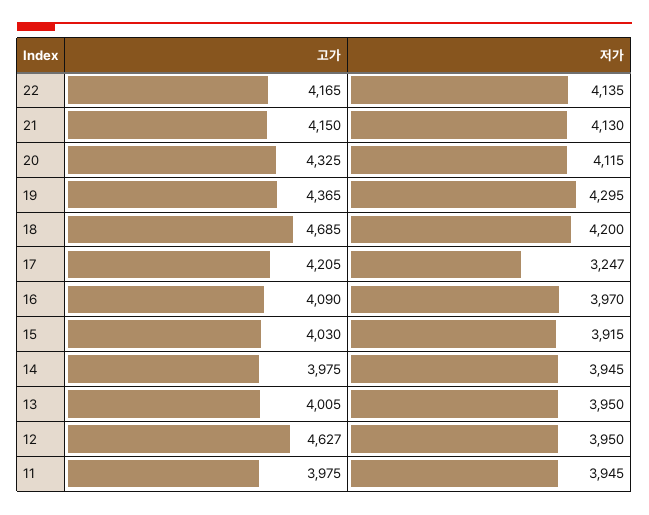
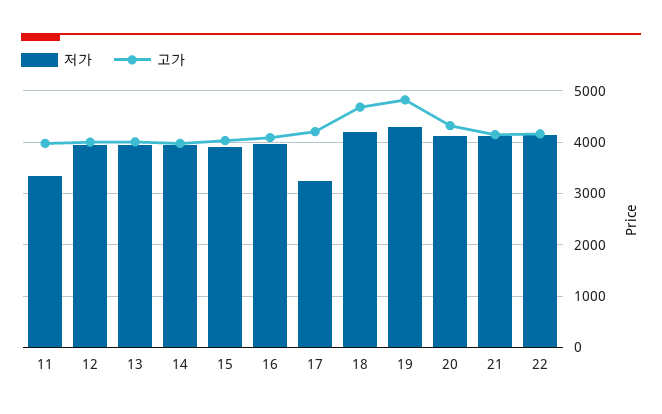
  {
    "고가": {
      "22": 4165,
      "21": 4150,
      "20": 4325,
-     "19": 4365,
+     "19": 4800,
      "18": 4685,
      "17": 4205,
      "16": 4090,
      "15": 4030,
      "14": 3975,
      "13": 4005,
-     "12": 4627,
+     "12": 4000,
      "11": 3975
    },
    "저가": {
      "22": 4135,
      "21": 4130,
      "20": 4115,
      "19": 4295,
      "18": 4200,
      "17": 3247,
      "16": 3970,
      "15": 3915,
      "14": 3945,
      "13": 3950,
      "12": 3950,
-     "11": 3945
+     "11": 3400
    }
  }

